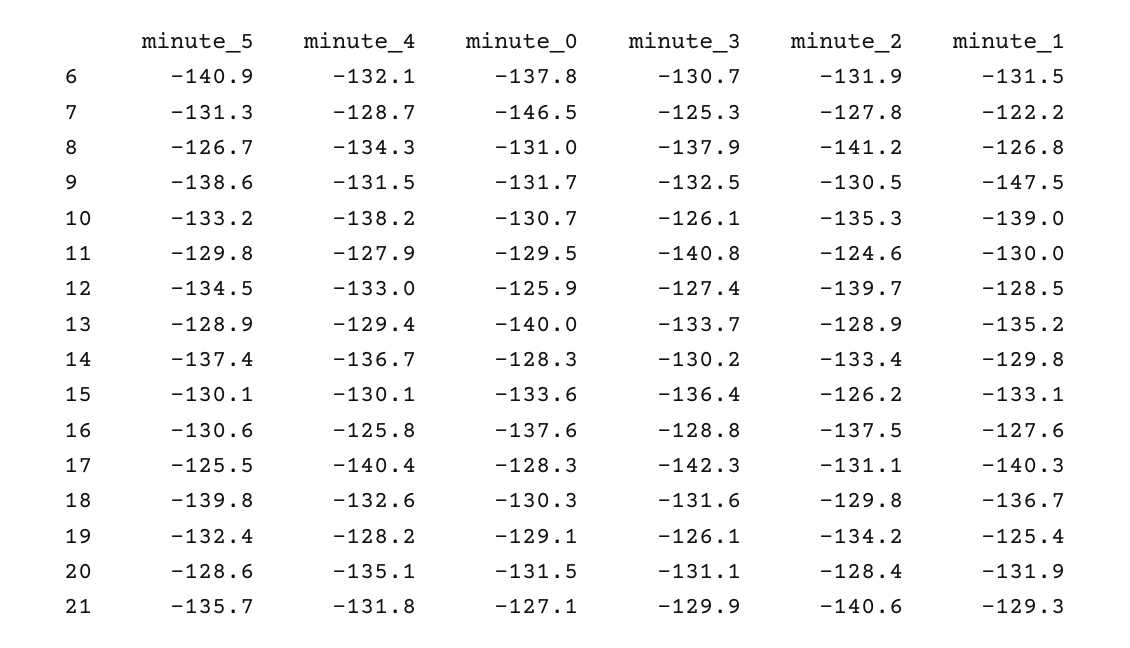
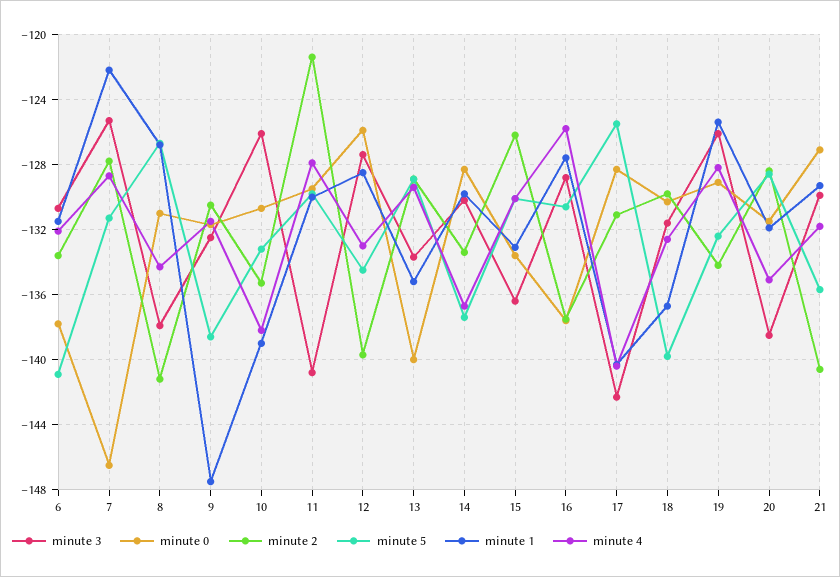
  {
    "minute_5": {
      "6": -140.9,
      "7": -131.3,
      "8": -126.7,
      "9": -138.6,
      "10": -133.2,
      "11": -129.8,
      "12": -134.5,
      "13": -128.9,
      "14": -137.4,
      "15": -130.1,
      "16": -130.6,
      "17": -125.5,
      "18": -139.8,
      "19": -132.4,
      "20": -128.6,
      "21": -135.7
    },
    "minute_4": {
      "6": -132.1,
      "7": -128.7,
      "8": -134.3,
      "9": -131.5,
      "10": -138.2,
      "11": -127.9,
      "12": -133,
      "13": -129.4,
      "14": -136.7,
      "15": -130.1,
      "16": -125.8,
      "17": -140.4,
      "18": -132.6,
      "19": -128.2,
      "20": -135.1,
      "21": -131.8
    },
    "minute_0": {
      "6": -137.8,
      "7": -146.5,
      "8": -131,
      "9": -131.7,
      "10": -130.7,
      "11": -129.5,
      "12": -125.9,
      "13": -140,
      "14": -128.3,
      "15": -133.6,
      "16": -137.6,
      "17": -128.3,
      "18": -130.3,
      "19": -129.1,
      "20": -131.5,
      "21": -127.1
    },
    "minute_3": {
      "6": -130.7,
      "7": -125.3,
      "8": -137.9,
      "9": -132.5,
      "10": -126.1,
      "11": -140.8,
      "12": -127.4,
      "13": -133.7,
      "14": -130.2,
      "15": -136.4,
      "16": -128.8,
      "17": -142.3,
      "18": -131.6,
      "19": -126.1,
-     "20": -131.1,
+     "20": -138.5,
      "21": -129.9
    },
    "minute_2": {
-     "6": -131.9,
+     "6": -133.5,
      "7": -127.8,
      "8": -141.2,
      "9": -130.5,
      "10": -135.3,
-     "11": -124.6,
+     "11": -121.5,
      "12": -139.7,
      "13": -128.9,
      "14": -133.4,
      "15": -126.2,
      "16": -137.5,
      "17": -131.1,
      "18": -129.8,
      "19": -134.2,
      "20": -128.4,
      "21": -140.6
    },
    "minute_1": {
      "6": -131.5,
      "7": -122.2,
      "8": -126.8,
      "9": -147.5,
      "10": -139,
      "11": -130,
      "12": -128.5,
      "13": -135.2,
      "14": -129.8,
      "15": -133.1,
      "16": -127.6,
      "17": -140.3,
      "18": -136.7,
      "19": -125.4,
      "20": -131.9,
      "21": -129.3
    }
  }

